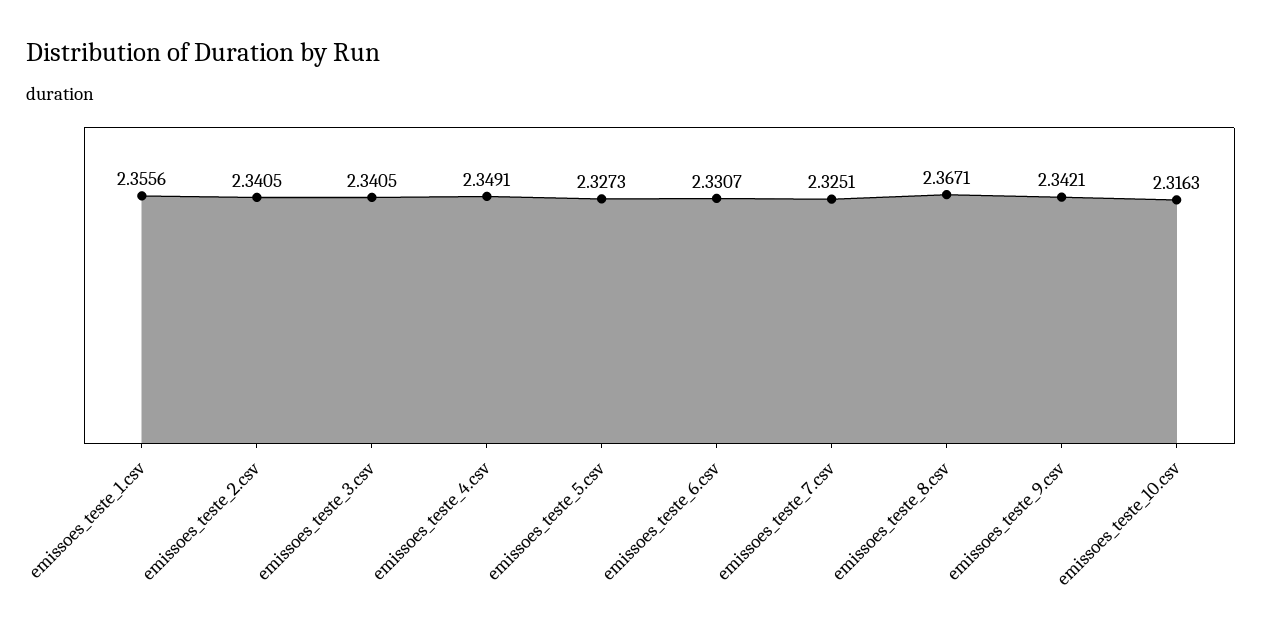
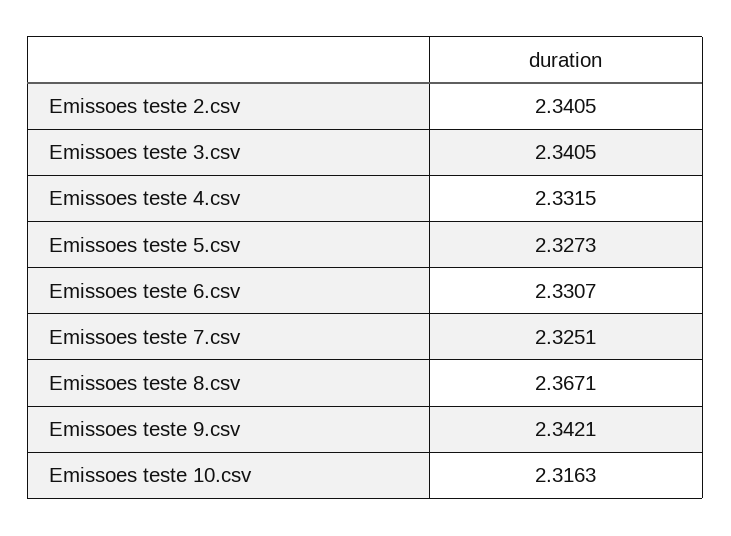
  {
-   "emissoes_teste_1.csv": 2.3556,
    "emissoes_teste_2.csv": 2.3405,
    "emissoes_teste_3.csv": 2.3405,
-   "emissoes_teste_4.csv": 2.3491,
+   "emissoes_teste_4.csv": 2.3315,
    "emissoes_teste_5.csv": 2.3273,
    "emissoes_teste_6.csv": 2.3307,
    "emissoes_teste_7.csv": 2.3251,
    "emissoes_teste_8.csv": 2.3671,
    "emissoes_teste_9.csv": 2.3421,
    "emissoes_teste_10.csv": 2.3163
  }

